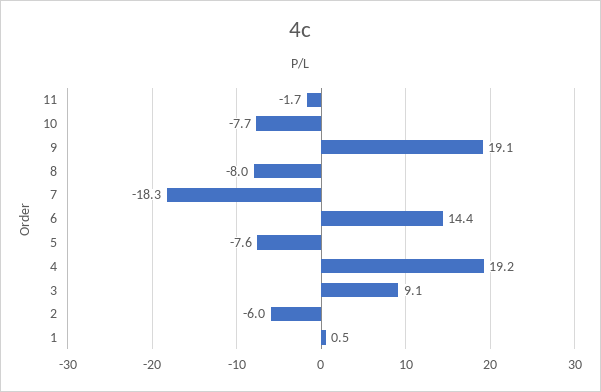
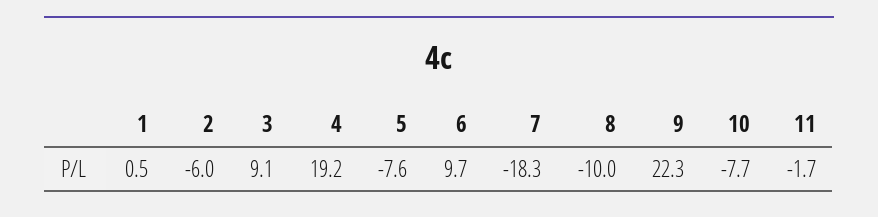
  {
    "11": -1.7,
    "10": -7.7,
-   "9": 19.1,
+   "9": 22.3,
-   "8": -8,
+   "8": -10,
    "7": -18.3,
-   "6": 14.4,
+   "6": 9.7,
    "5": -7.6,
    "4": 19.2,
    "3": 9.1,
    "2": -6,
    "1": 0.5
  }

